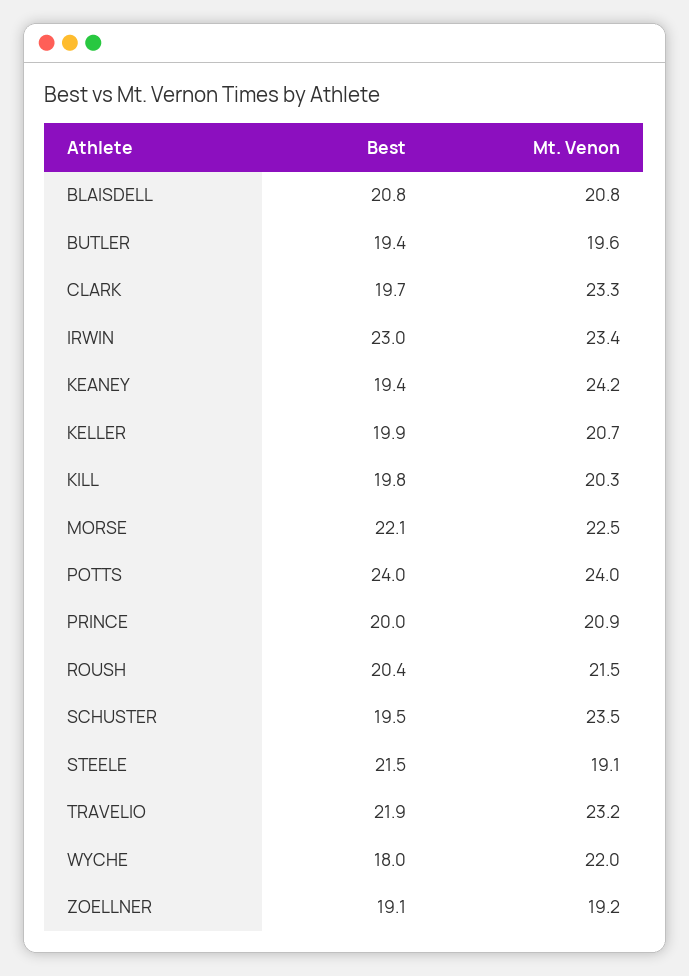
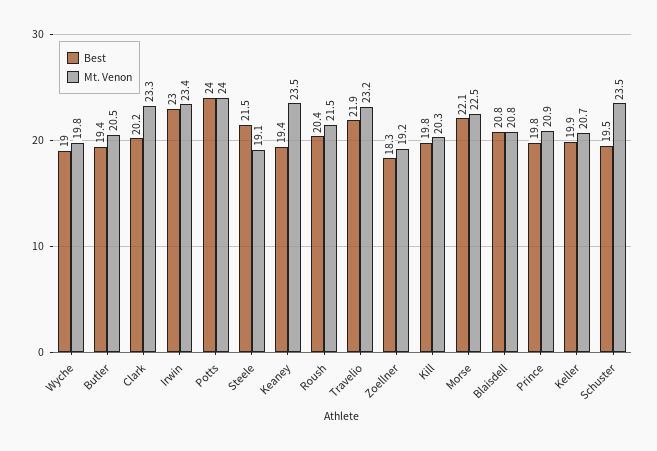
  {
    "Best": {
      "BLAISDELL": 20.8,
      "BUTLER": 19.4,
-     "CLARK": 19.7,
+     "CLARK": 20.2,
      "IRWIN": 23,
      "KEANEY": 19.4,
      "KELLER": 19.9,
      "KILL": 19.8,
      "MORSE": 22.1,
      "POTTS": 24,
-     "PRINCE": 20,
+     "PRINCE": 19.8,
      "ROUSH": 20.4,
      "SCHUSTER": 19.5,
      "STEELE": 21.5,
      "TRAVELIO": 21.9,
-     "WYCHE": 18,
+     "WYCHE": 19,
-     "ZOELLNER": 19.1
+     "ZOELLNER": 18.3
    },
    "Mt. Venon": {
      "BLAISDELL": 20.8,
-     "BUTLER": 19.6,
+     "BUTLER": 20.5,
      "CLARK": 23.3,
      "IRWIN": 23.4,
-     "KEANEY": 24.2,
+     "KEANEY": 23.5,
      "KELLER": 20.7,
      "KILL": 20.3,
      "MORSE": 22.5,
      "POTTS": 24,
      "PRINCE": 20.9,
      "ROUSH": 21.5,
      "SCHUSTER": 23.5,
      "STEELE": 19.1,
      "TRAVELIO": 23.2,
-     "WYCHE": 22,
+     "WYCHE": 19.8,
      "ZOELLNER": 19.2
    }
  }

